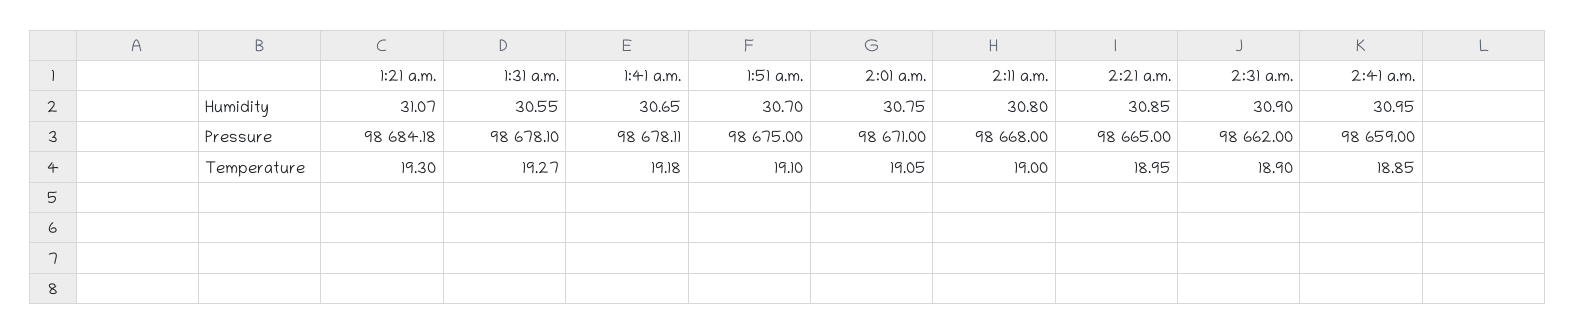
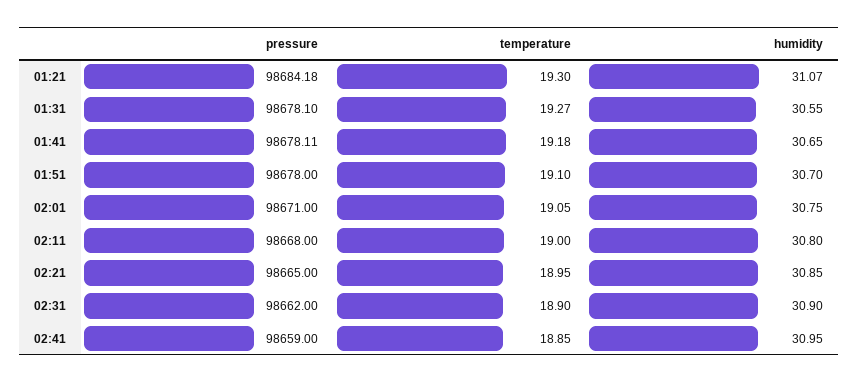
  {
    "1:21 a.m.": {
      "Humidity": 31.07,
      "Pressure": 98684.18,
      "Temperature": 19.3
    },
    "1:31 a.m.": {
      "Humidity": 30.55,
      "Pressure": 98678.1,
      "Temperature": 19.27
    },
    "1:41 a.m.": {
      "Humidity": 30.65,
      "Pressure": 98678.11,
      "Temperature": 19.18
    },
    "1:51 a.m.": {
      "Humidity": 30.7,
-     "Pressure": 98675,
+     "Pressure": 98678,
      "Temperature": 19.1
    },
    "2:01 a.m.": {
      "Humidity": 30.75,
      "Pressure": 98671,
      "Temperature": 19.05
    },
    "2:11 a.m.": {
      "Humidity": 30.8,
      "Pressure": 98668,
      "Temperature": 19
    },
    "2:21 a.m.": {
      "Humidity": 30.85,
      "Pressure": 98665,
      "Temperature": 18.95
    },
    "2:31 a.m.": {
      "Humidity": 30.9,
      "Pressure": 98662,
      "Temperature": 18.9
    },
    "2:41 a.m.": {
      "Humidity": 30.95,
      "Pressure": 98659,
      "Temperature": 18.85
    }
  }

